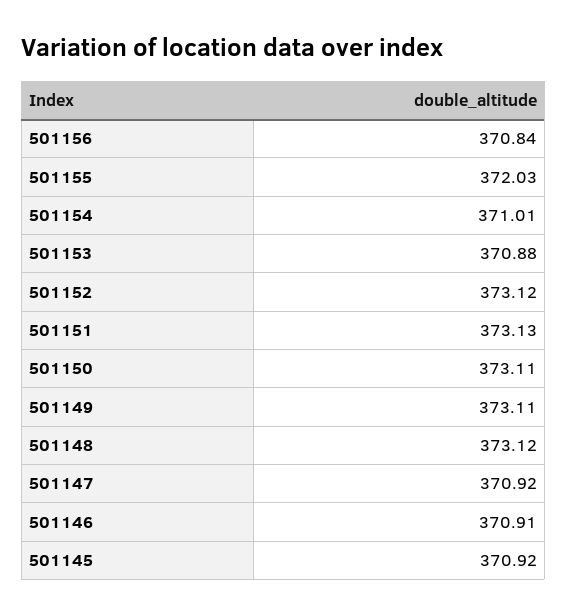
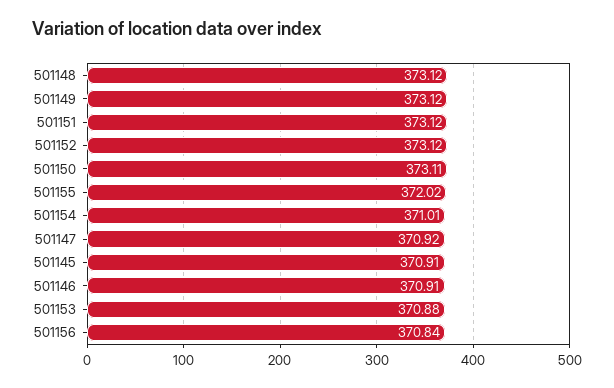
  {
    "501156": 370.84,
-   "501155": 372.03,
+   "501155": 372.02,
    "501154": 371.01,
    "501153": 370.88,
    "501152": 373.12,
-   "501151": 373.13,
+   "501151": 373.12,
    "501150": 373.11,
-   "501149": 373.11,
+   "501149": 373.12,
    "501148": 373.12,
    "501147": 370.92,
    "501146": 370.91,
-   "501145": 370.92
+   "501145": 370.91
  }

